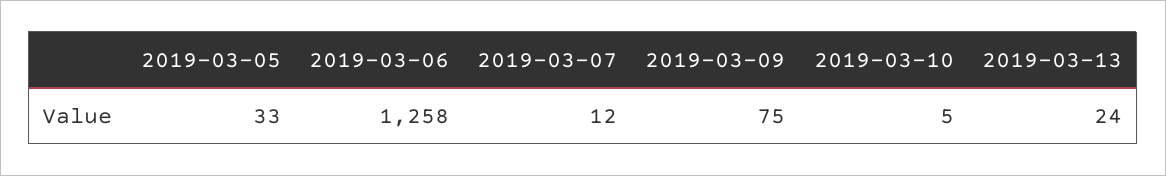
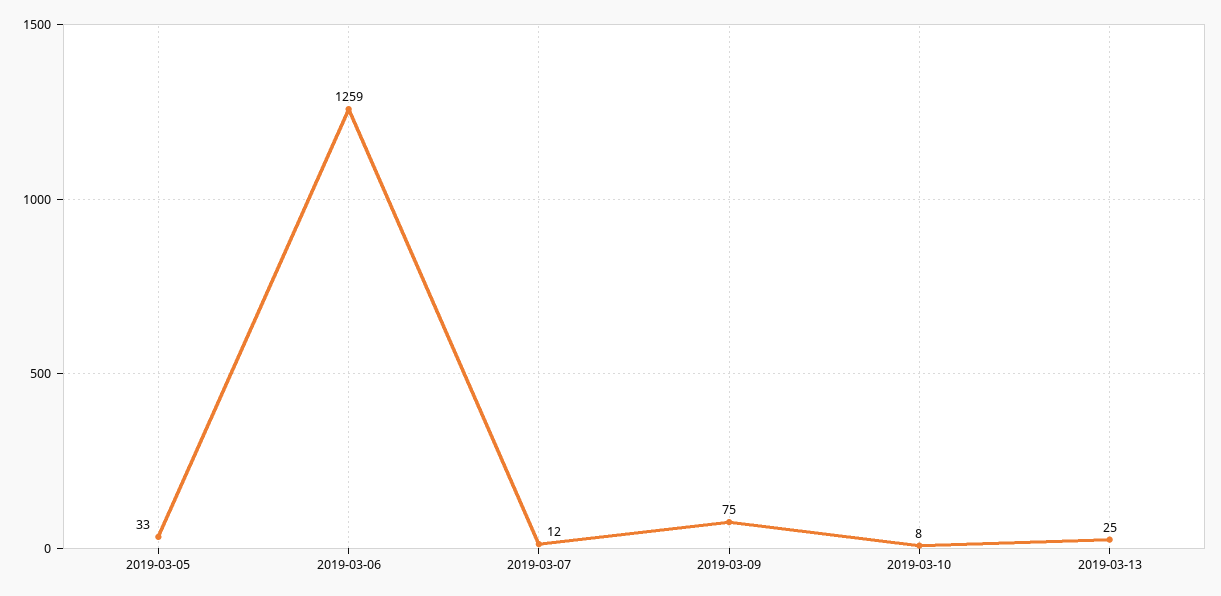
  {
    "2019-03-05": 33,
-   "2019-03-06": 1258,
+   "2019-03-06": 1259,
    "2019-03-07": 12,
    "2019-03-09": 75,
-   "2019-03-10": 5,
+   "2019-03-10": 8,
-   "2019-03-13": 24
+   "2019-03-13": 25
  }

